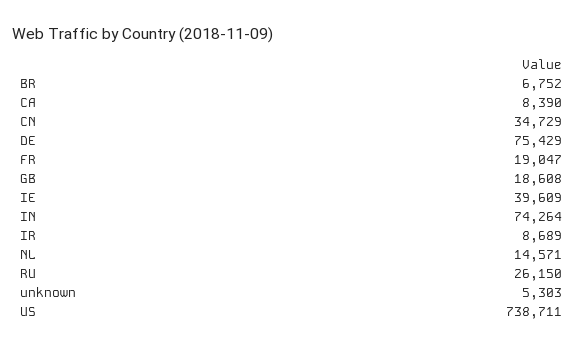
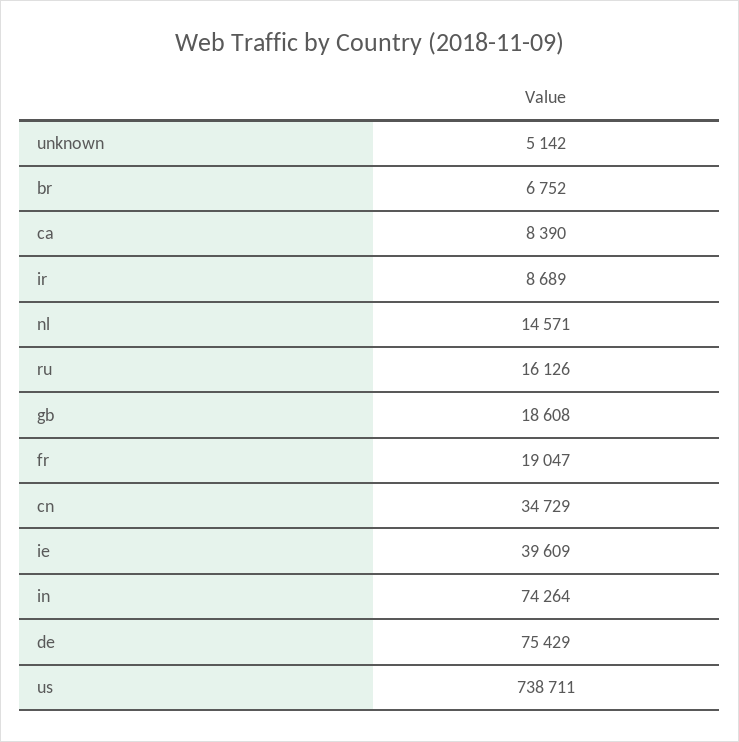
  {
    "BR": 6752,
    "CA": 8390,
    "CN": 34729,
    "DE": 75429,
    "FR": 19047,
    "GB": 18608,
    "IE": 39609,
    "IN": 74264,
    "IR": 8689,
    "NL": 14571,
-   "RU": 26150,
+   "RU": 16126,
-   "unknown": 5303,
+   "unknown": 5142,
    "US": 738711
  }

